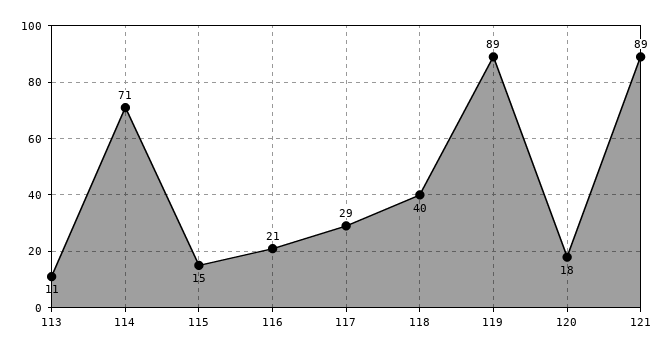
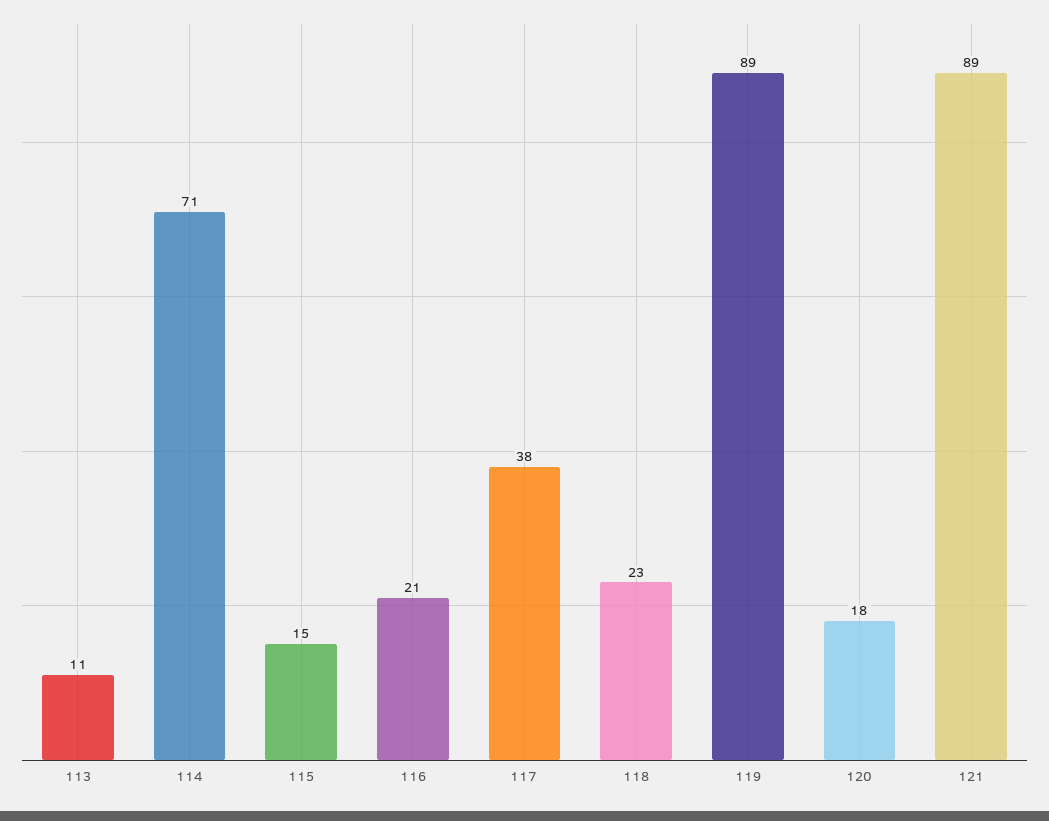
  {
    "113": 11,
    "114": 71,
    "115": 15,
    "116": 21,
-   "117": 29,
+   "117": 38,
-   "118": 40,
+   "118": 23,
    "119": 89,
    "120": 18,
    "121": 89
  }

